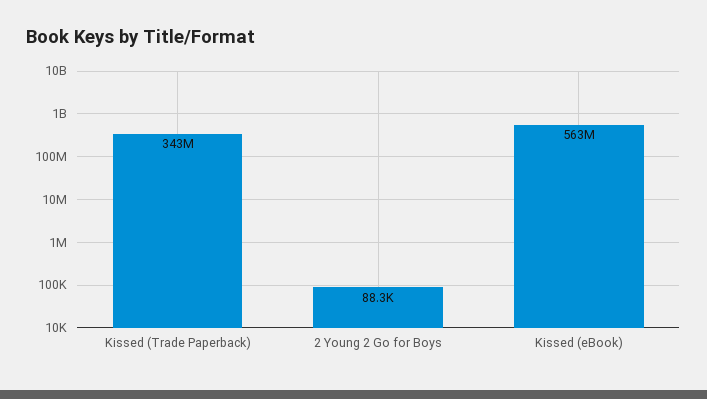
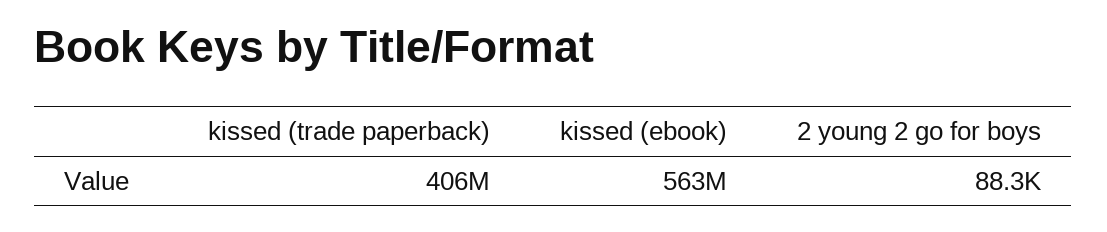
  {
-   "Kissed (Trade Paperback)": 343000000,
+   "Kissed (Trade Paperback)": 406000000,
    "2 Young 2 Go for Boys": 88300,
    "Kissed (eBook)": 563000000
  }

